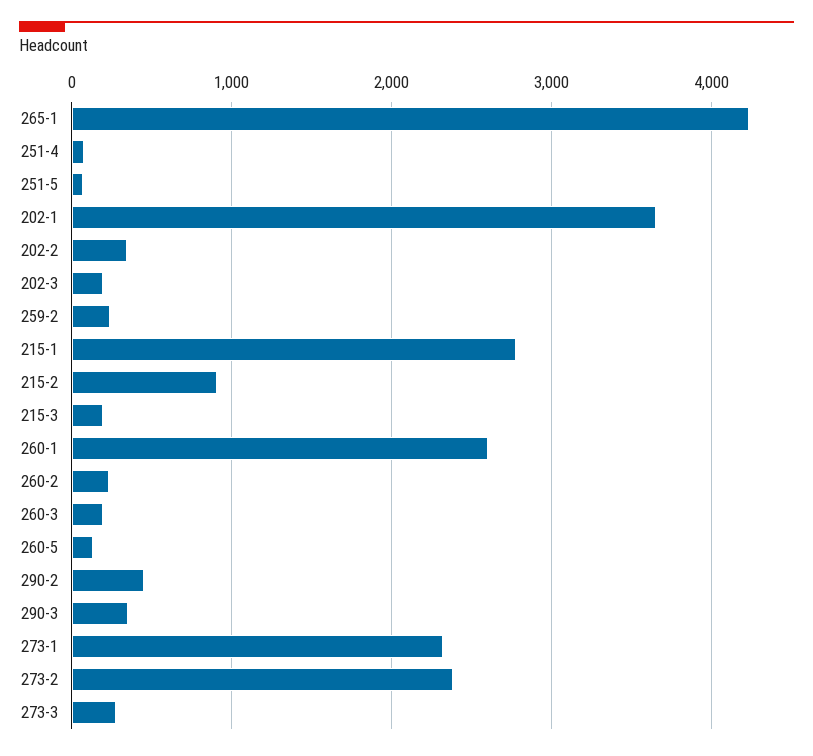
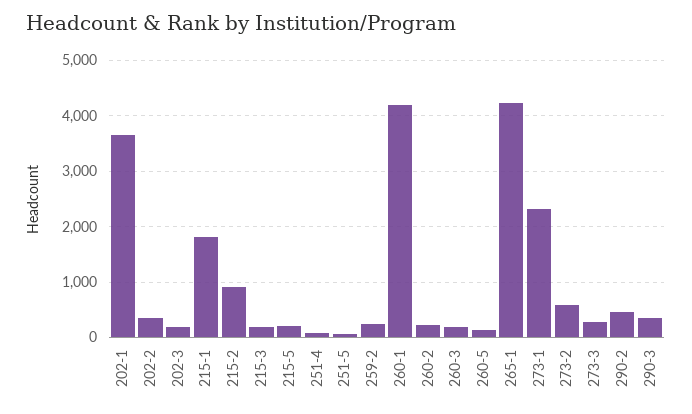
  {
    "265-1": 4200,
    "251-4": 100,
    "251-5": 100,
    "202-1": 3700,
    "202-2": 300,
    "202-3": 200,
    "259-2": 200,
-   "215-1": 2800,
+   "215-1": 1800,
    "215-2": 900,
    "215-3": 200,
-   "260-1": 2600,
+   "260-1": 4200,
    "260-2": 200,
    "260-3": 200,
    "260-5": 100,
    "290-2": 500,
    "290-3": 400,
    "273-1": 2300,
-   "273-2": 2400,
+   "273-2": 600,
-   "273-3": 300
+   "273-3": 300,
+   "215-5": 200
  }

